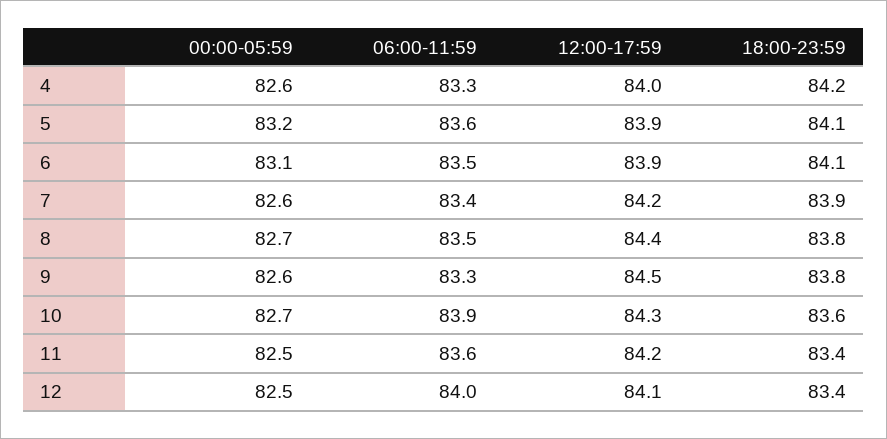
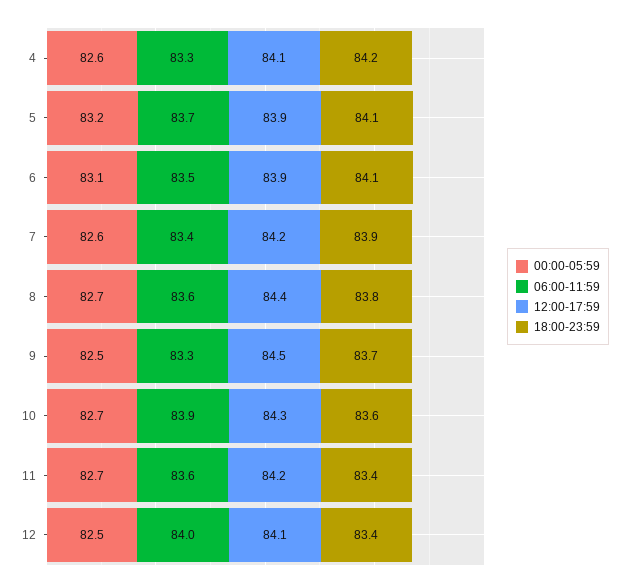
  {
    "00:00-05:59": {
      "4": 82.6,
      "5": 83.2,
      "6": 83.1,
      "7": 82.6,
      "8": 82.7,
-     "9": 82.6,
+     "9": 82.5,
      "10": 82.7,
-     "11": 82.5,
+     "11": 82.7,
      "12": 82.5
    },
    "06:00-11:59": {
      "4": 83.3,
-     "5": 83.6,
+     "5": 83.7,
      "6": 83.5,
      "7": 83.4,
-     "8": 83.5,
+     "8": 83.6,
      "9": 83.3,
      "10": 83.9,
      "11": 83.6,
      "12": 84
    },
    "12:00-17:59": {
-     "4": 84,
+     "4": 84.1,
      "5": 83.9,
      "6": 83.9,
      "7": 84.2,
      "8": 84.4,
      "9": 84.5,
      "10": 84.3,
      "11": 84.2,
      "12": 84.1
    },
    "18:00-23:59": {
      "4": 84.2,
      "5": 84.1,
      "6": 84.1,
      "7": 83.9,
      "8": 83.8,
-     "9": 83.8,
+     "9": 83.7,
      "10": 83.6,
      "11": 83.4,
      "12": 83.4
    }
  }

